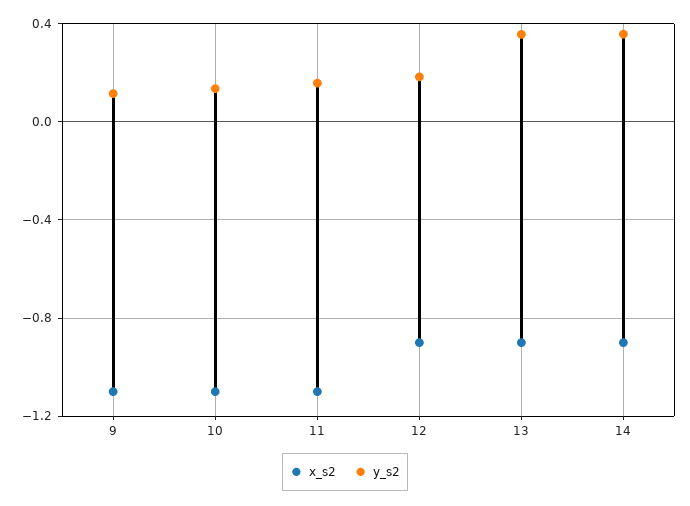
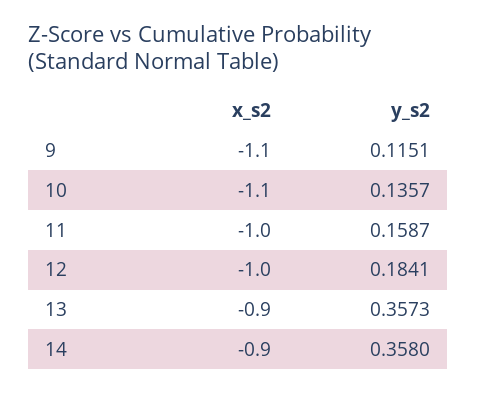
  {
    "x_s2": {
      "9": -1.1,
      "10": -1.1,
-     "11": -1.1,
+     "11": -1,
-     "12": -0.9,
+     "12": -1,
      "13": -0.9,
      "14": -0.9
    },
    "y_s2": {
      "9": 0.1151,
      "10": 0.1357,
      "11": 0.1587,
      "12": 0.1841,
      "13": 0.3573,
      "14": 0.358
    }
  }

